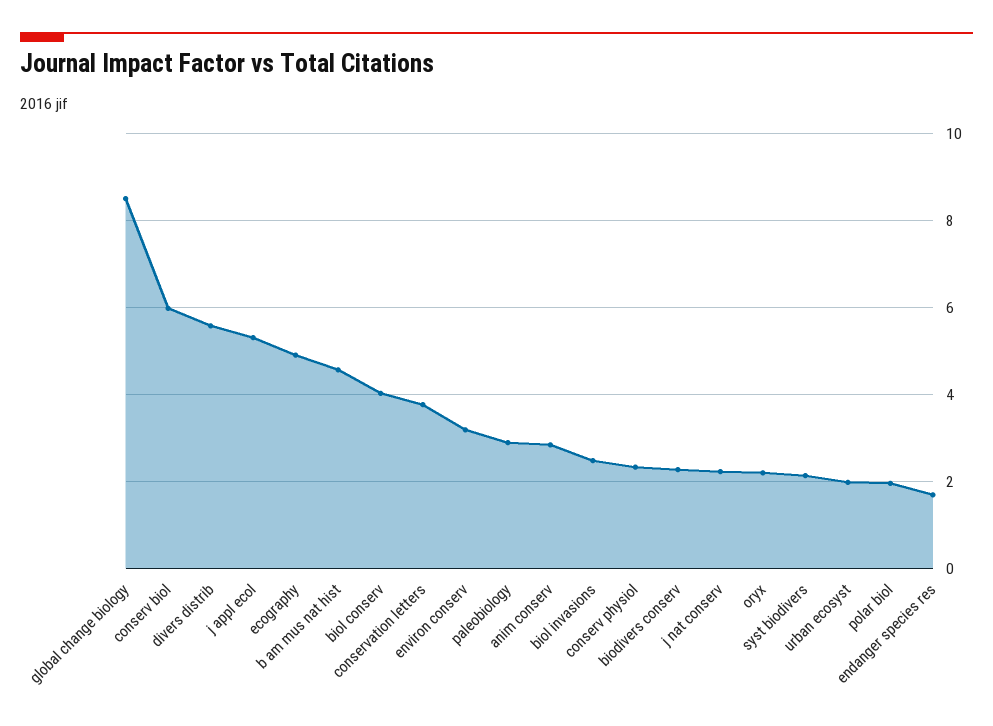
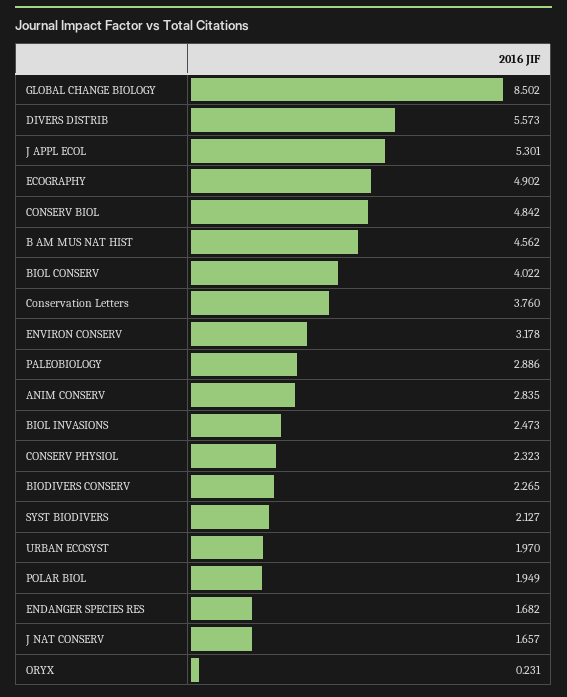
  {
    "global change biology": 8.502,
-   "conserv biol": 6,
+   "conserv biol": 4.842,
    "divers distrib": 5.573,
    "j appl ecol": 5.301,
    "ecography": 4.902,
    "b am mus nat hist": 4.562,
    "biol conserv": 4.022,
    "conservation letters": 3.76,
    "environ conserv": 3.178,
    "paleobiology": 2.886,
    "anim conserv": 2.835,
    "biol invasions": 2.473,
    "conserv physiol": 2.323,
    "biodivers conserv": 2.265,
-   "j nat conserv": 2.2,
+   "j nat conserv": 1.657,
-   "oryx": 2.2,
+   "oryx": 0.231,
    "syst biodivers": 2.127,
    "urban ecosyst": 1.97,
    "polar biol": 1.949,
    "endanger species res": 1.682
  }

